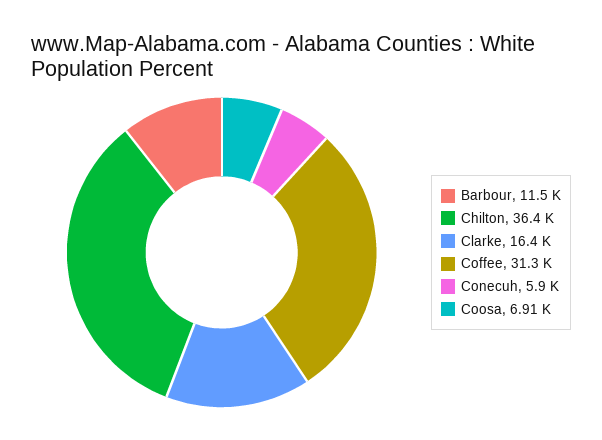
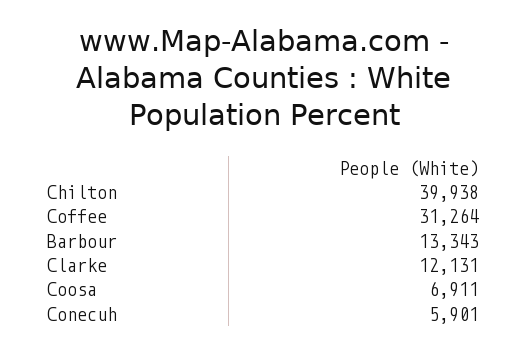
  {
-   "Barbour": 11500,
+   "Barbour": 13343,
-   "Chilton": 36400,
+   "Chilton": 39938,
-   "Clarke": 16400,
+   "Clarke": 12131,
    "Coffee": 31264,
    "Conecuh": 5901,
    "Coosa": 6911
  }

